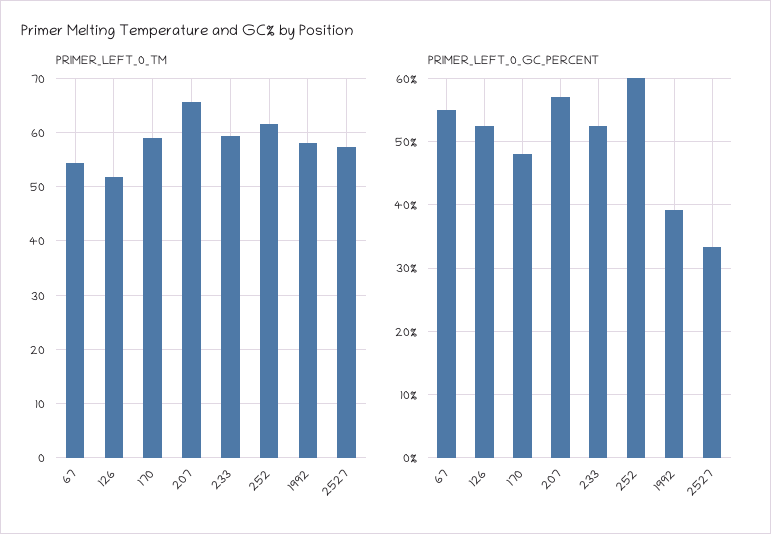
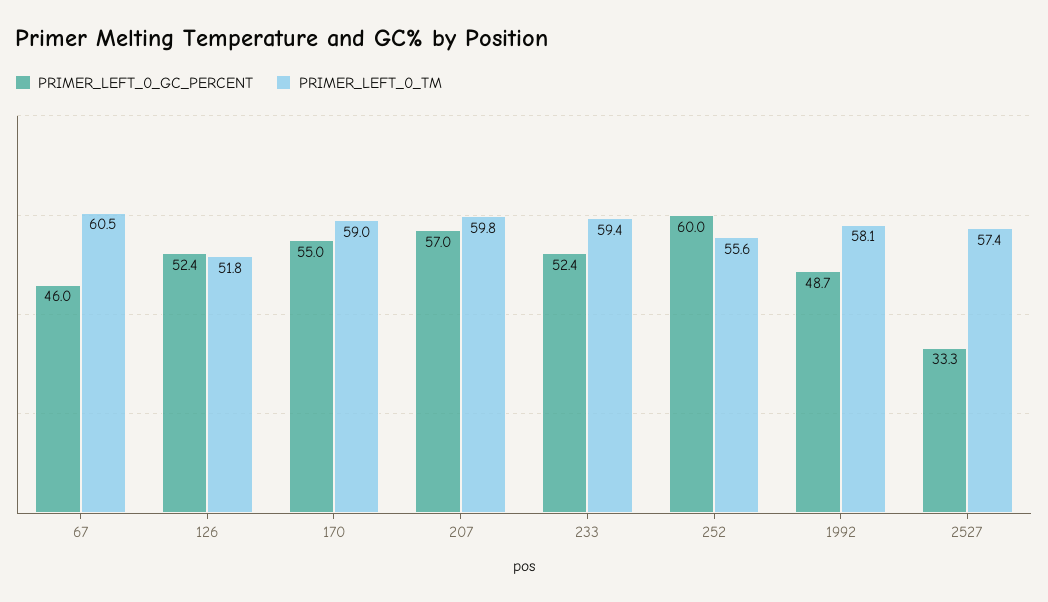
  {
    "PRIMER_LEFT_0_TM": {
-     "67": 54,
+     "67": 60.5,
      "126": 51.8,
      "170": 59,
-     "207": 66,
+     "207": 59.8,
      "233": 59.4,
-     "252": 62,
+     "252": 55.6,
      "1992": 58.1,
      "2527": 57.4
    },
    "PRIMER_LEFT_0_GC_PERCENT": {
-     "67": 55,
+     "67": 46,
      "126": 52.4,
-     "170": 48,
+     "170": 55,
      "207": 57,
      "233": 52.4,
      "252": 60,
-     "1992": 39,
+     "1992": 48.7,
      "2527": 33.3
    }
  }

